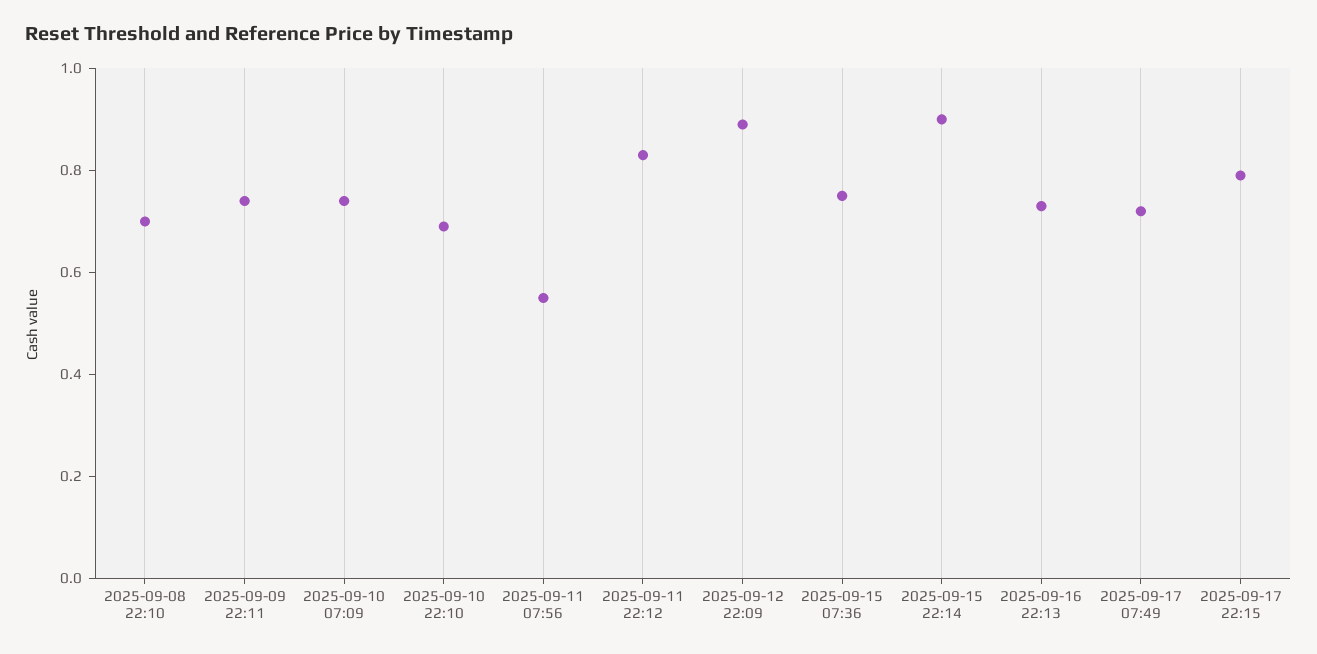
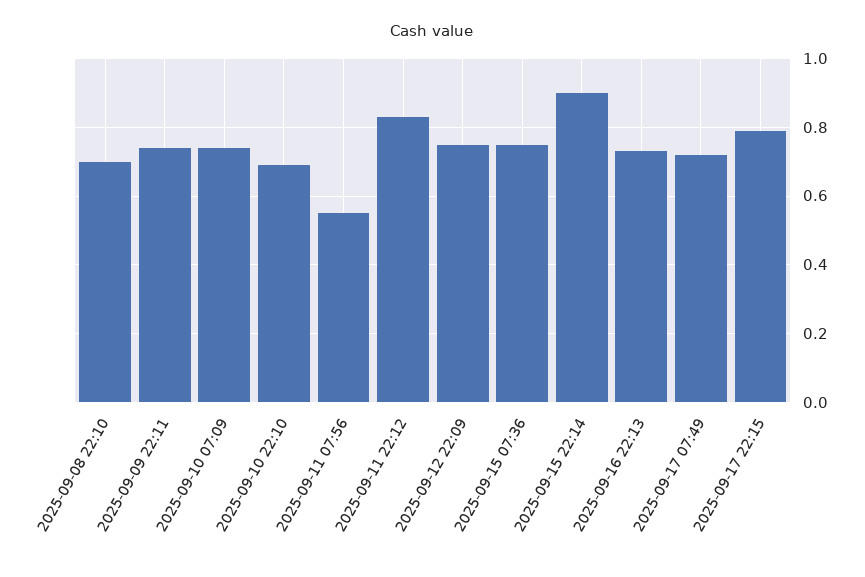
  {
    "2025-09-08 22:10": 0.7,
    "2025-09-09 22:11": 0.75,
    "2025-09-10 07:09": 0.75,
    "2025-09-10 22:10": 0.7,
    "2025-09-11 07:56": 0.55,
    "2025-09-11 22:12": 0.85,
-   "2025-09-12 22:09": 0.9,
+   "2025-09-12 22:09": 0.75,
    "2025-09-15 07:36": 0.75,
    "2025-09-15 22:14": 0.9,
    "2025-09-16 22:13": 0.75,
    "2025-09-17 07:49": 0.7,
    "2025-09-17 22:15": 0.8
  }

